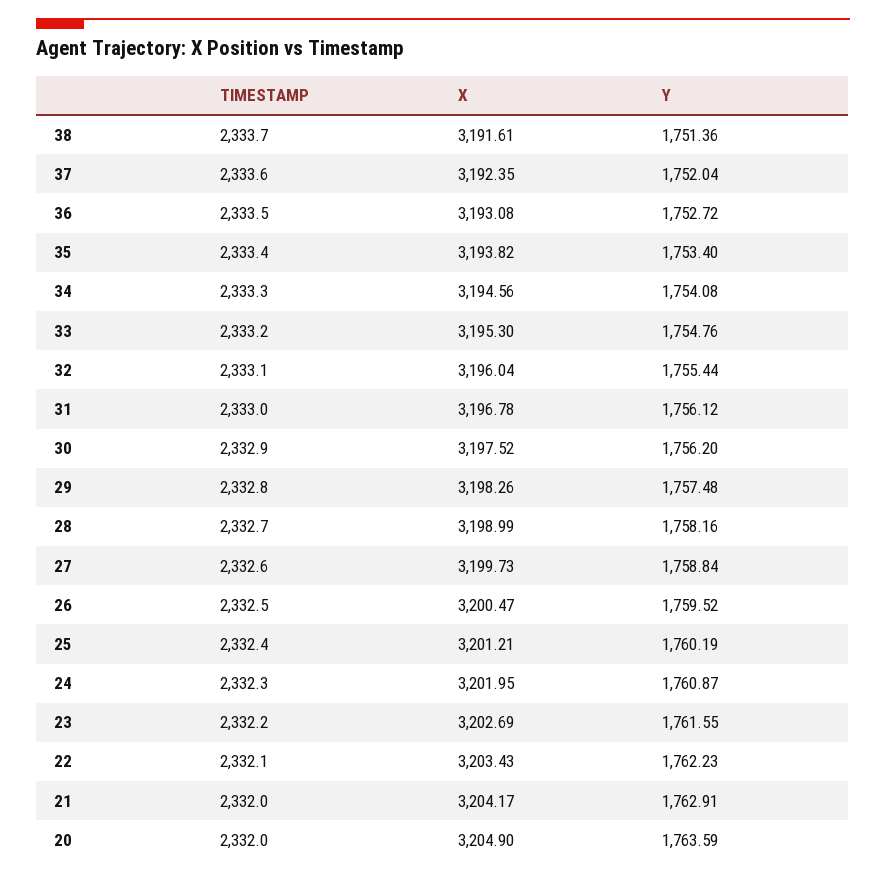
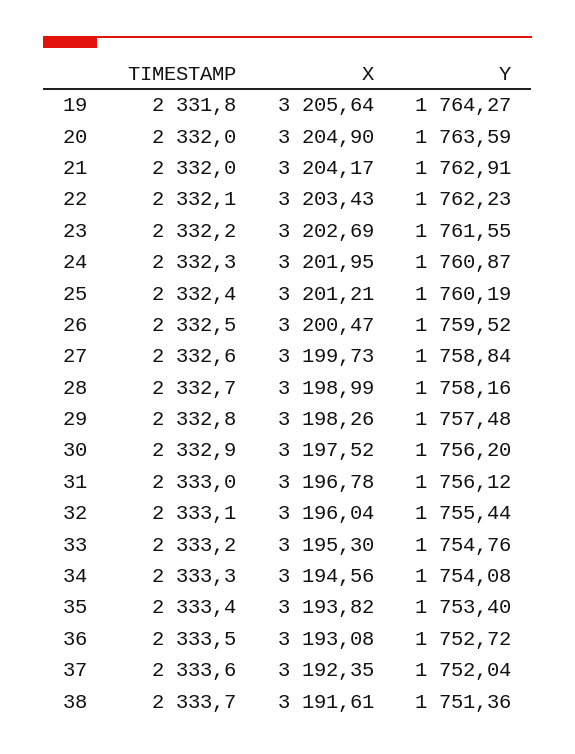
  {
    "TIMESTAMP": {
      "38": 2333.7,
      "37": 2333.6,
      "36": 2333.5,
      "35": 2333.4,
      "34": 2333.3,
      "33": 2333.2,
      "32": 2333.1,
      "31": 2333,
      "30": 2332.9,
      "29": 2332.8,
      "28": 2332.7,
      "27": 2332.6,
      "26": 2332.5,
      "25": 2332.4,
      "24": 2332.3,
      "23": 2332.2,
      "22": 2332.1,
      "21": 2332,
-     "20": 2332
+     "20": 2332,
+     "19": 2331.8
    },
    "X": {
      "38": 3191.61,
      "37": 3192.35,
      "36": 3193.08,
      "35": 3193.82,
      "34": 3194.56,
      "33": 3195.3,
      "32": 3196.04,
      "31": 3196.78,
      "30": 3197.52,
      "29": 3198.26,
      "28": 3198.99,
      "27": 3199.73,
      "26": 3200.47,
      "25": 3201.21,
      "24": 3201.95,
      "23": 3202.69,
      "22": 3203.43,
      "21": 3204.17,
-     "20": 3204.9
+     "20": 3204.9,
+     "19": 3205.64
    },
    "Y": {
      "38": 1751.36,
      "37": 1752.04,
      "36": 1752.72,
      "35": 1753.4,
      "34": 1754.08,
      "33": 1754.76,
      "32": 1755.44,
      "31": 1756.12,
      "30": 1756.2,
      "29": 1757.48,
      "28": 1758.16,
      "27": 1758.84,
      "26": 1759.52,
      "25": 1760.19,
      "24": 1760.87,
      "23": 1761.55,
      "22": 1762.23,
      "21": 1762.91,
-     "20": 1763.59
+     "20": 1763.59,
+     "19": 1764.27
    }
  }

